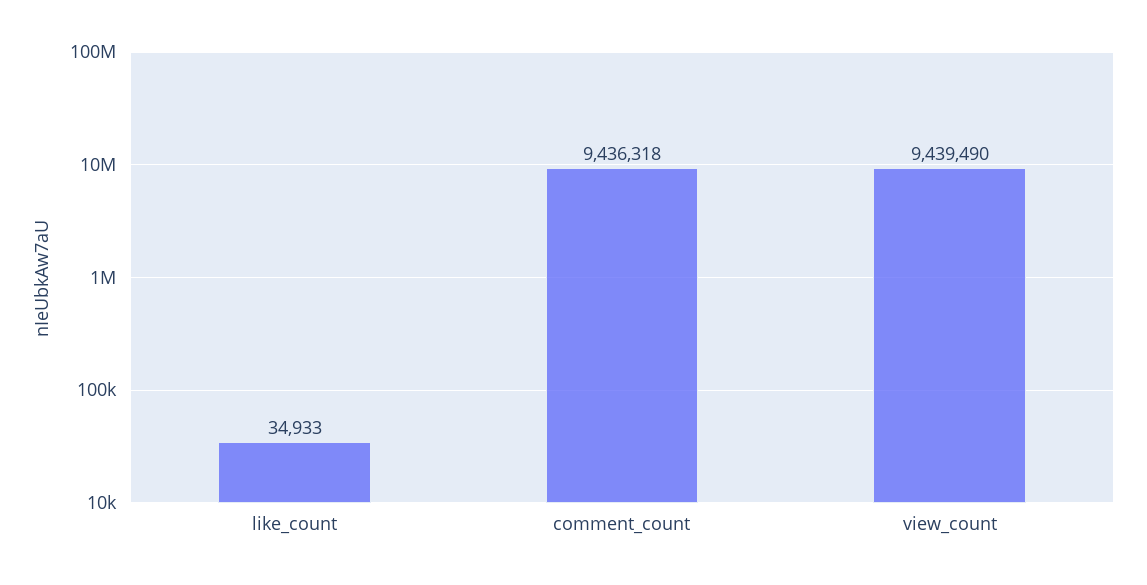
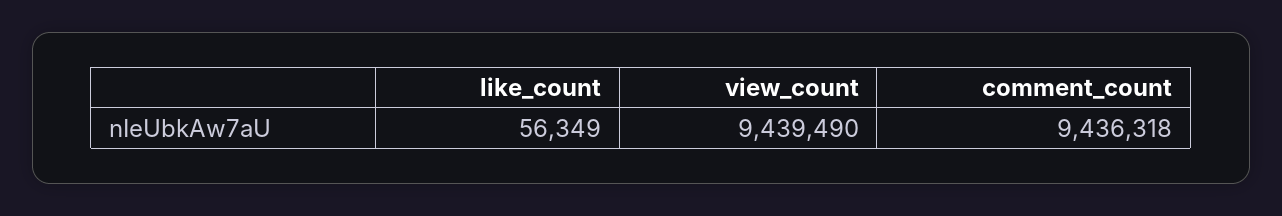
  {
-   "like_count": 34933,
+   "like_count": 56349,
    "comment_count": 9436318,
    "view_count": 9439490
  }

